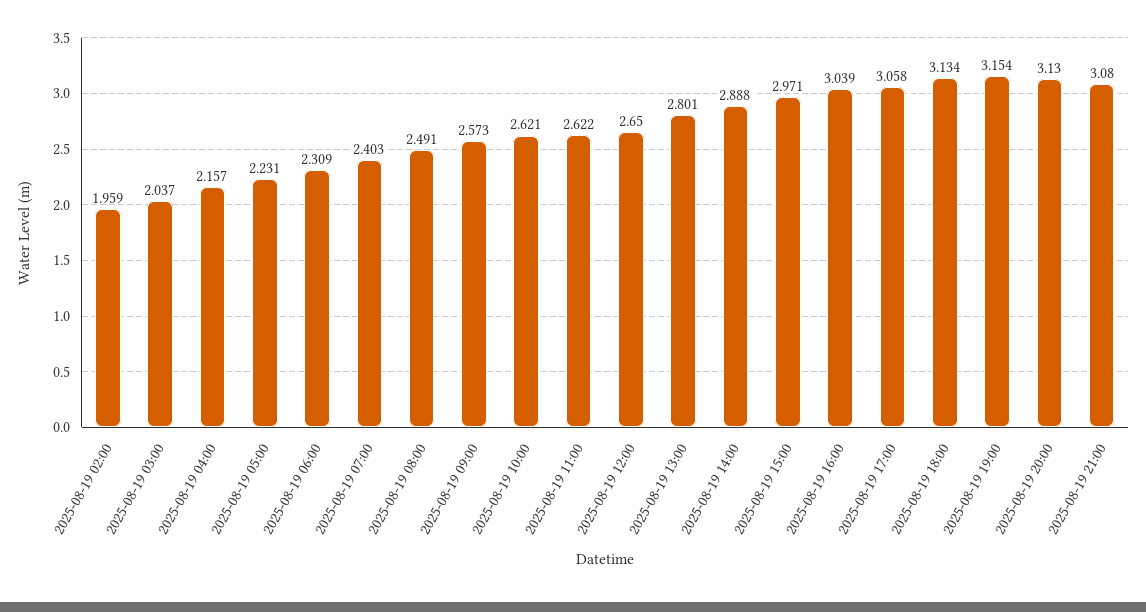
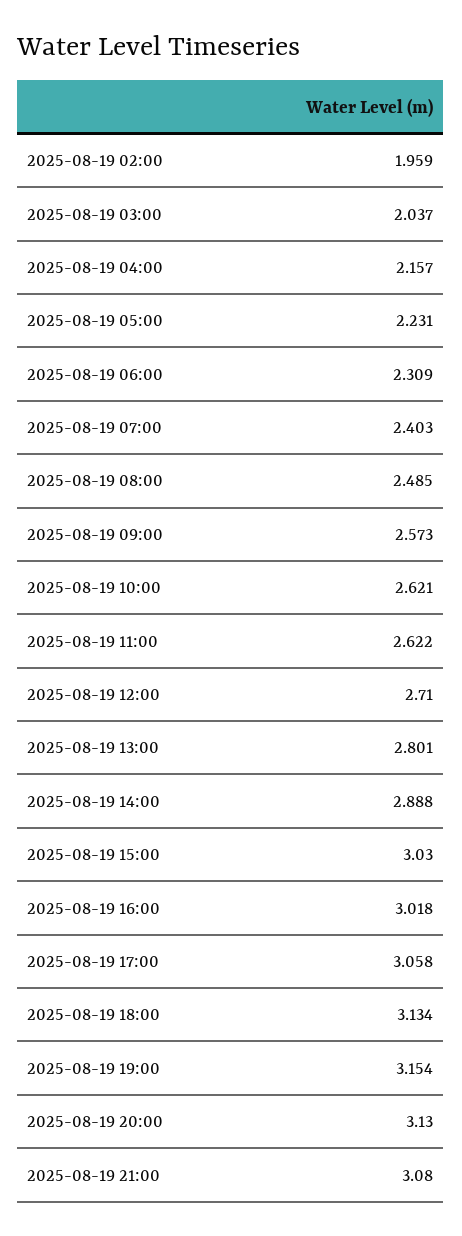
  {
    "2025-08-19 02:00": 1.959,
    "2025-08-19 03:00": 2.037,
    "2025-08-19 04:00": 2.157,
    "2025-08-19 05:00": 2.231,
    "2025-08-19 06:00": 2.309,
    "2025-08-19 07:00": 2.403,
-   "2025-08-19 08:00": 2.491,
+   "2025-08-19 08:00": 2.485,
    "2025-08-19 09:00": 2.573,
    "2025-08-19 10:00": 2.621,
    "2025-08-19 11:00": 2.622,
-   "2025-08-19 12:00": 2.65,
+   "2025-08-19 12:00": 2.71,
    "2025-08-19 13:00": 2.801,
    "2025-08-19 14:00": 2.888,
-   "2025-08-19 15:00": 2.971,
+   "2025-08-19 15:00": 3.03,
-   "2025-08-19 16:00": 3.039,
+   "2025-08-19 16:00": 3.018,
    "2025-08-19 17:00": 3.058,
    "2025-08-19 18:00": 3.134,
    "2025-08-19 19:00": 3.154,
    "2025-08-19 20:00": 3.13,
    "2025-08-19 21:00": 3.08
  }

